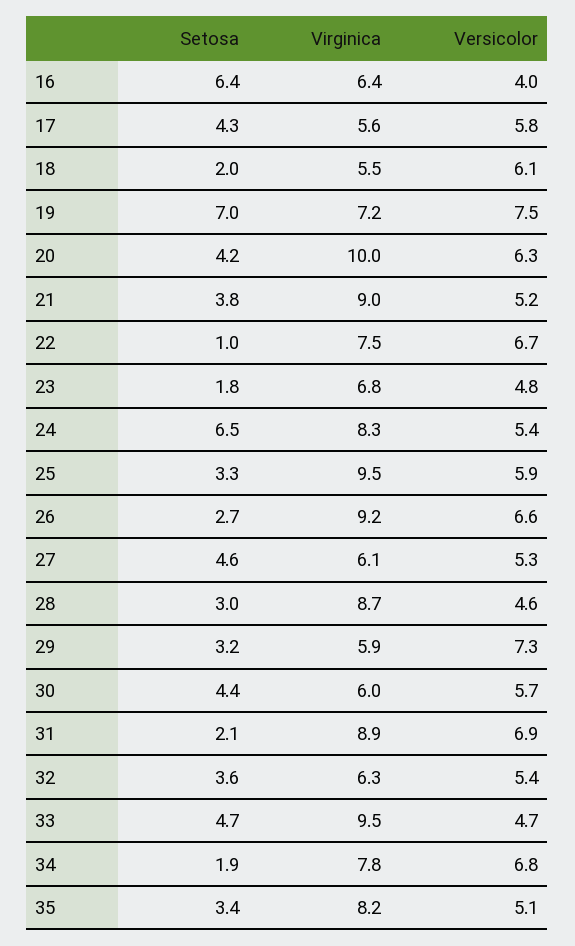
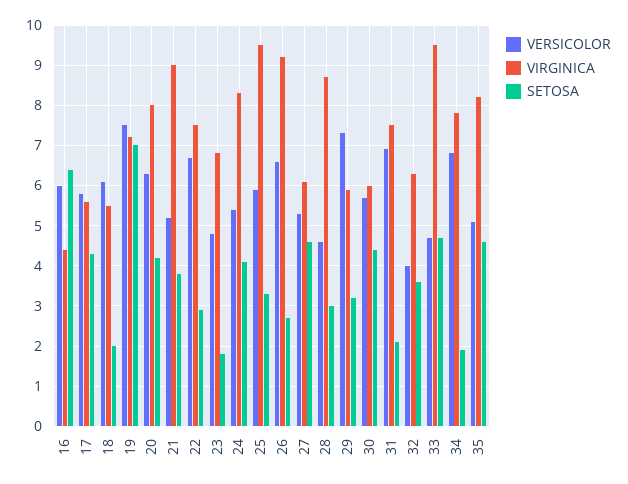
  {
    "Setosa": {
      "16": 6.4,
      "17": 4.3,
      "18": 2,
      "19": 7,
      "20": 4.2,
      "21": 3.8,
-     "22": 1,
+     "22": 3,
      "23": 1.8,
-     "24": 6.5,
+     "24": 4,
      "25": 3.3,
      "26": 2.7,
      "27": 4.6,
      "28": 3,
      "29": 3.2,
      "30": 4.4,
      "31": 2.1,
      "32": 3.6,
      "33": 4.7,
      "34": 1.9,
-     "35": 3.4
+     "35": 4.5
    },
    "Virginica": {
-     "16": 6.4,
+     "16": 4.5,
      "17": 5.6,
      "18": 5.5,
      "19": 7.2,
-     "20": 10,
+     "20": 8,
      "21": 9,
      "22": 7.5,
      "23": 6.8,
      "24": 8.3,
      "25": 9.5,
      "26": 9.2,
      "27": 6.1,
      "28": 8.7,
      "29": 5.9,
      "30": 6,
-     "31": 8.9,
+     "31": 7.5,
      "32": 6.3,
      "33": 9.5,
      "34": 7.8,
      "35": 8.2
    },
    "Versicolor": {
-     "16": 4,
+     "16": 6,
      "17": 5.8,
      "18": 6.1,
      "19": 7.5,
      "20": 6.3,
      "21": 5.2,
      "22": 6.7,
      "23": 4.8,
      "24": 5.4,
      "25": 5.9,
      "26": 6.6,
      "27": 5.3,
      "28": 4.6,
      "29": 7.3,
      "30": 5.7,
      "31": 6.9,
-     "32": 5.4,
+     "32": 4,
      "33": 4.7,
      "34": 6.8,
      "35": 5.1
    }
  }

